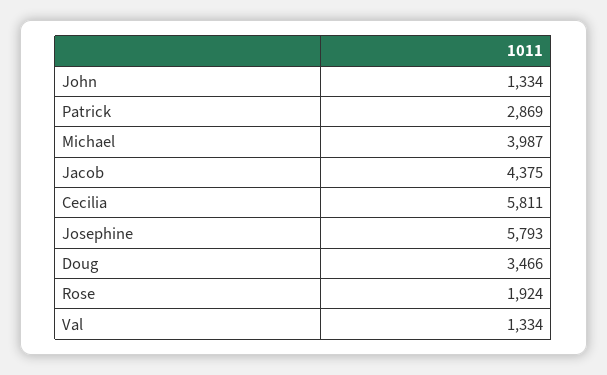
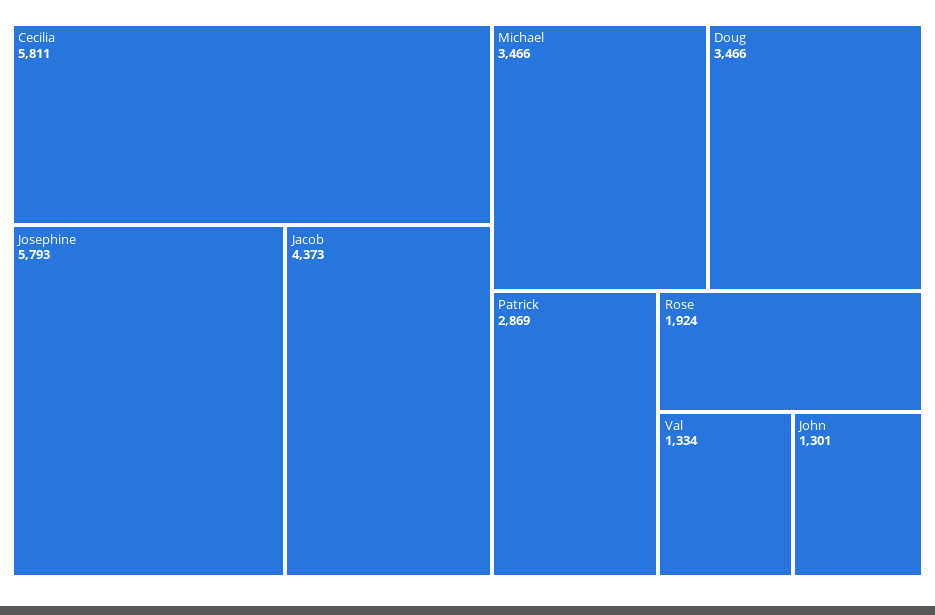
  {
-   "John": 1334,
+   "John": 1301,
    "Patrick": 2869,
-   "Michael": 3987,
+   "Michael": 3466,
-   "Jacob": 4375,
+   "Jacob": 4373,
    "Cecilia": 5811,
    "Josephine": 5793,
    "Doug": 3466,
    "Rose": 1924,
    "Val": 1334
  }

